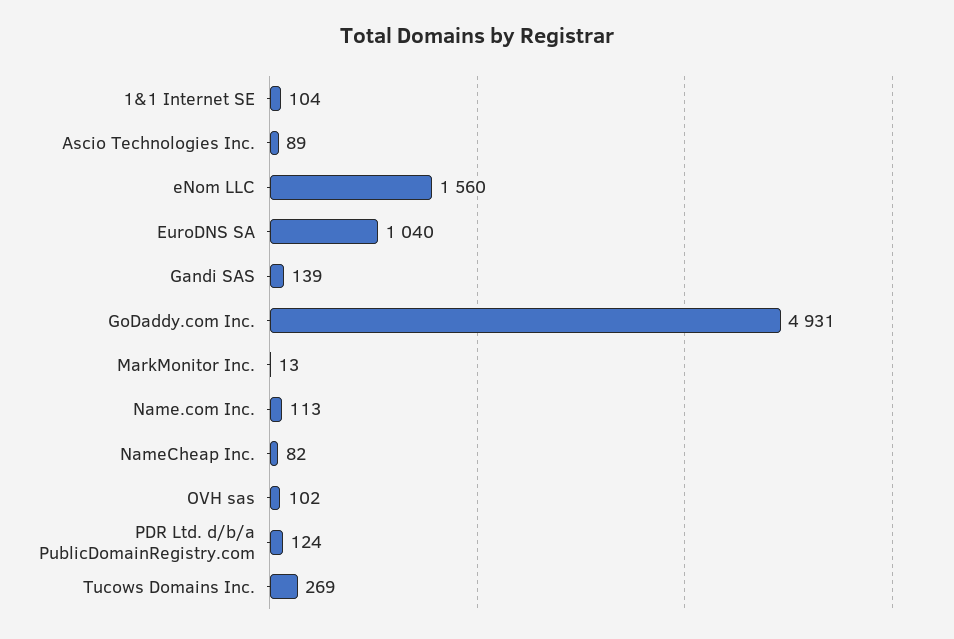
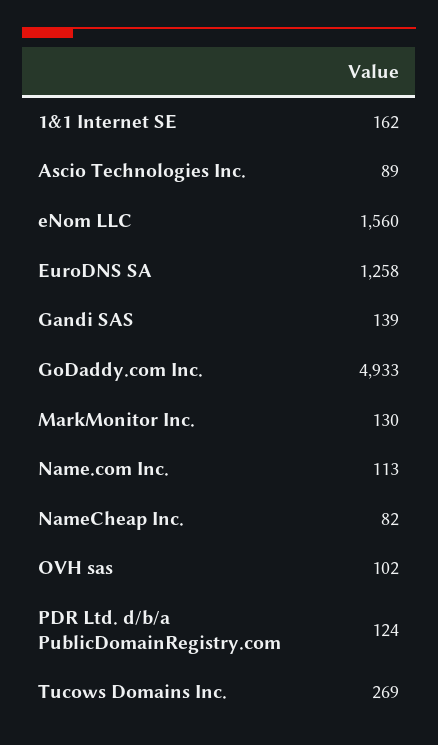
  {
-   "1&1 Internet SE": 104,
+   "1&1 Internet SE": 162,
    "Ascio Technologies Inc.": 89,
    "eNom LLC": 1560,
-   "EuroDNS SA": 1040,
+   "EuroDNS SA": 1258,
    "Gandi SAS": 139,
-   "GoDaddy.com Inc.": 4931,
+   "GoDaddy.com Inc.": 4933,
-   "MarkMonitor Inc.": 13,
+   "MarkMonitor Inc.": 130,
    "Name.com Inc.": 113,
    "NameCheap Inc.": 82,
    "OVH sas": 102,
    "PDR Ltd. d/b/a PublicDomainRegistry.com": 124,
    "Tucows Domains Inc.": 269
  }

